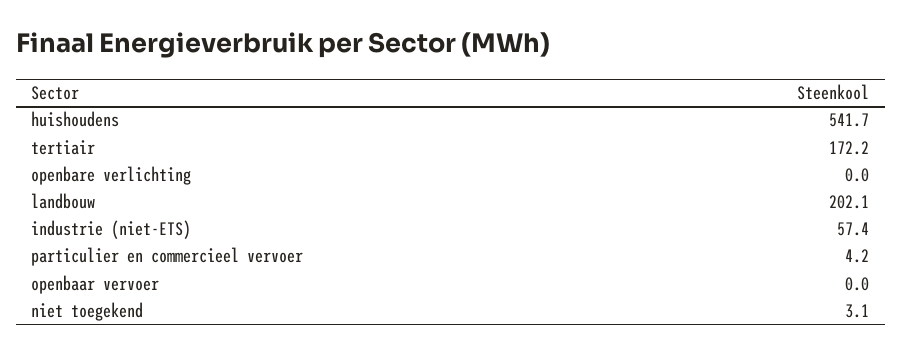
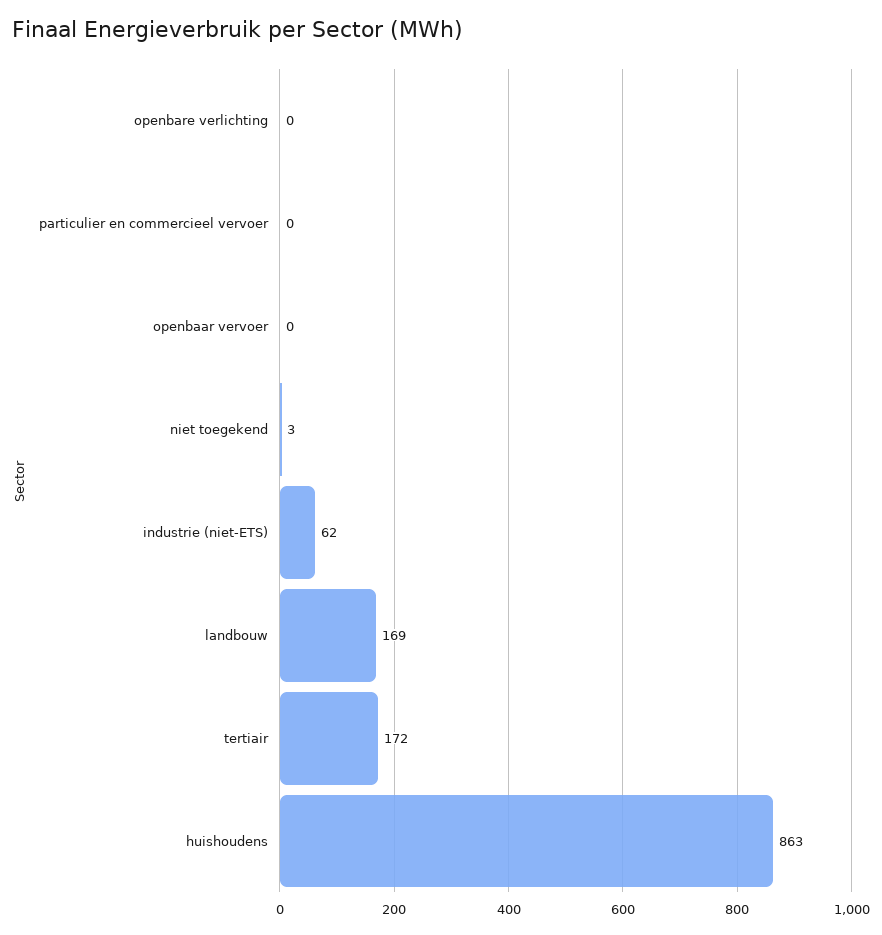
  {
-   "huishoudens": 541.7,
+   "huishoudens": 863,
    "tertiair": 172.2,
    "openbare verlichting": 0,
-   "landbouw": 202.1,
+   "landbouw": 169,
-   "industrie (niet-ETS)": 57.4,
+   "industrie (niet-ETS)": 62,
-   "particulier en commercieel vervoer": 4.2,
+   "particulier en commercieel vervoer": 0,
    "openbaar vervoer": 0,
    "niet toegekend": 3.1
  }

